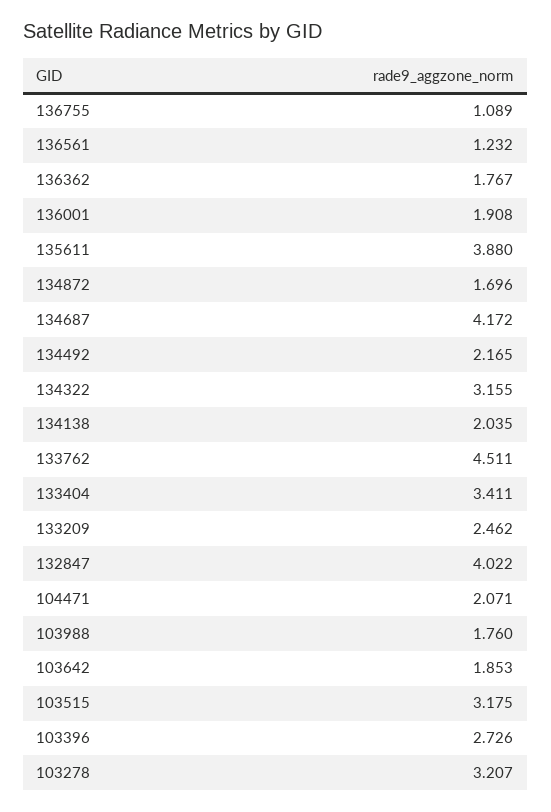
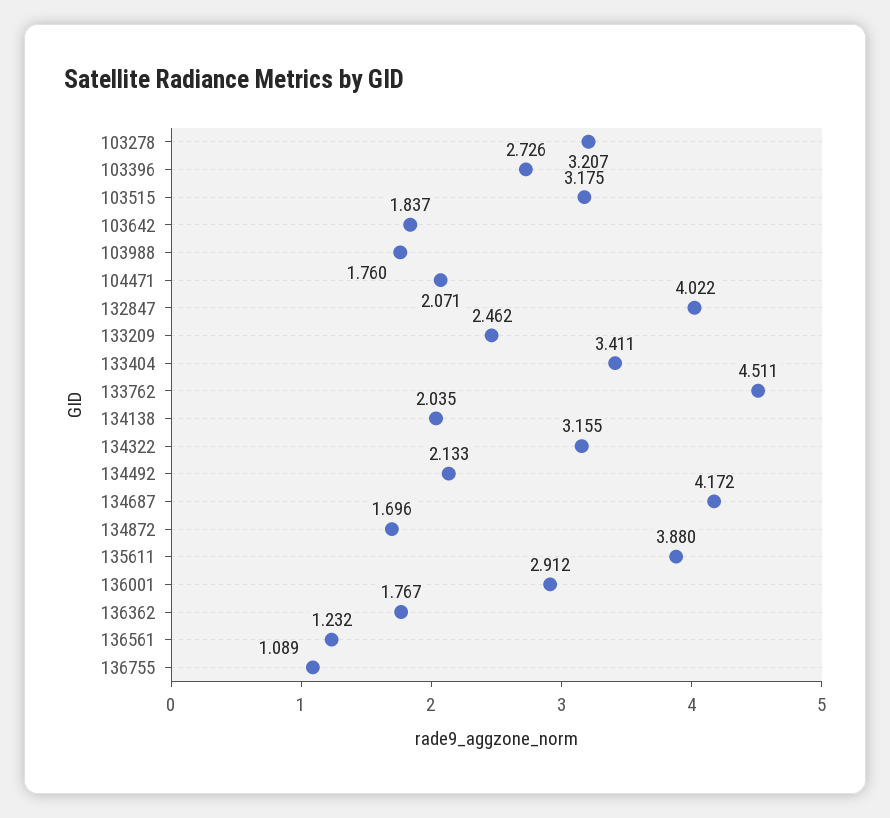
  {
    "136755": 1.089,
    "136561": 1.232,
    "136362": 1.767,
-   "136001": 1.908,
+   "136001": 2.912,
    "135611": 3.88,
    "134872": 1.696,
    "134687": 4.172,
-   "134492": 2.165,
+   "134492": 2.133,
    "134322": 3.155,
    "134138": 2.035,
    "133762": 4.511,
    "133404": 3.411,
    "133209": 2.462,
    "132847": 4.022,
    "104471": 2.071,
    "103988": 1.76,
-   "103642": 1.853,
+   "103642": 1.837,
    "103515": 3.175,
    "103396": 2.726,
    "103278": 3.207
  }

